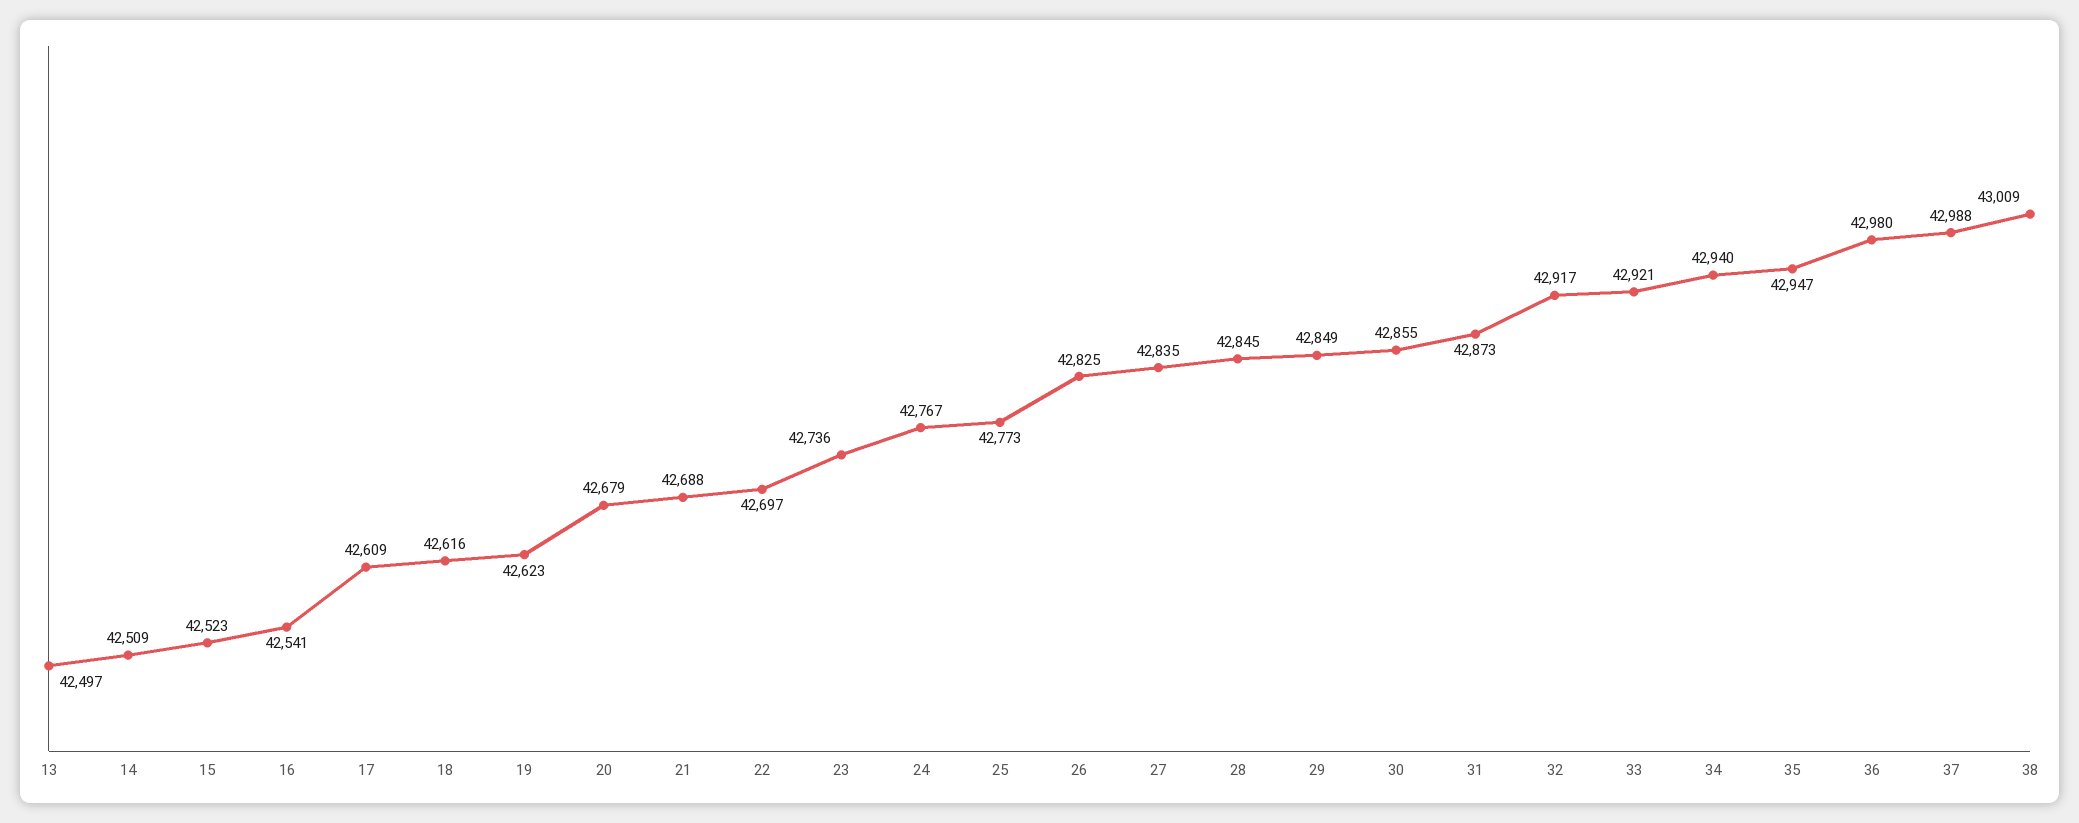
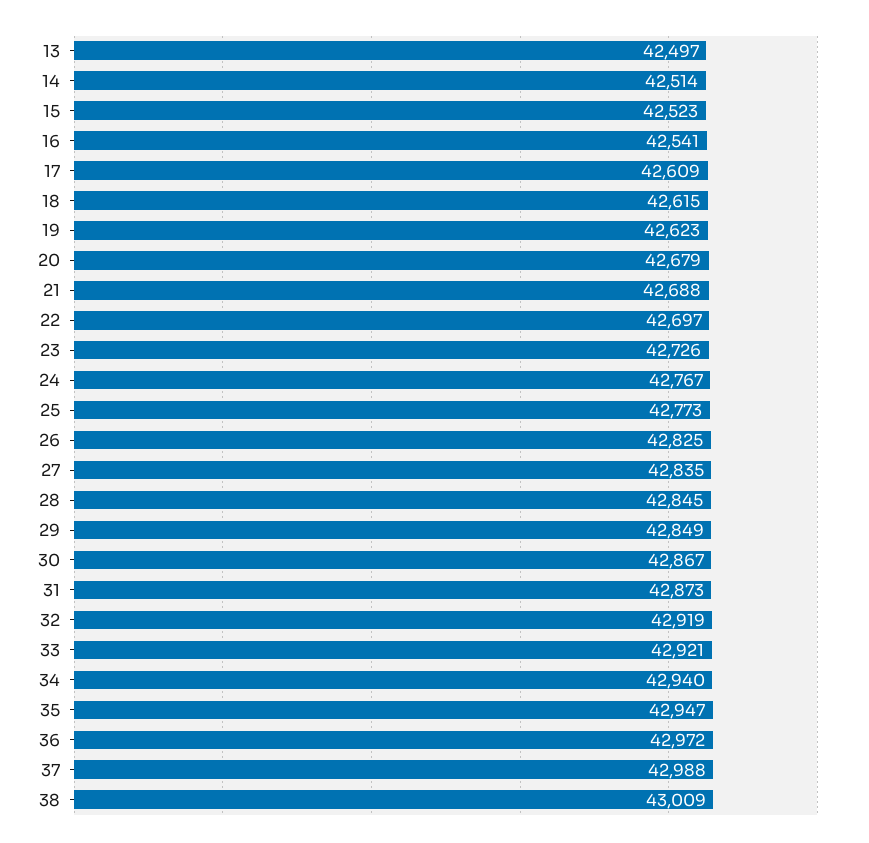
  {
    "13": 42497,
-   "14": 42509,
+   "14": 42514,
    "15": 42523,
    "16": 42541,
    "17": 42609,
-   "18": 42616,
+   "18": 42615,
    "19": 42623,
    "20": 42679,
    "21": 42688,
    "22": 42697,
-   "23": 42736,
+   "23": 42726,
    "24": 42767,
    "25": 42773,
    "26": 42825,
    "27": 42835,
    "28": 42845,
    "29": 42849,
-   "30": 42855,
+   "30": 42867,
    "31": 42873,
-   "32": 42917,
+   "32": 42919,
    "33": 42921,
    "34": 42940,
    "35": 42947,
-   "36": 42980,
+   "36": 42972,
    "37": 42988,
    "38": 43009
  }

